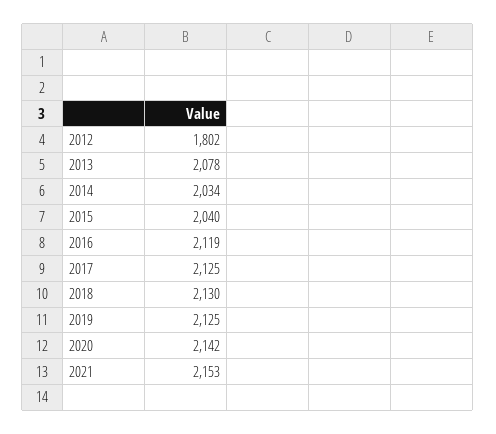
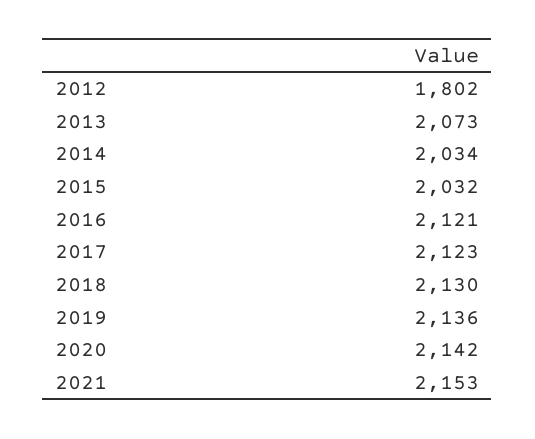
  {
    "2012": 1802,
-   "2013": 2078,
+   "2013": 2073,
    "2014": 2034,
-   "2015": 2040,
+   "2015": 2032,
-   "2016": 2119,
+   "2016": 2121,
-   "2017": 2125,
+   "2017": 2123,
    "2018": 2130,
-   "2019": 2125,
+   "2019": 2136,
    "2020": 2142,
    "2021": 2153
  }

